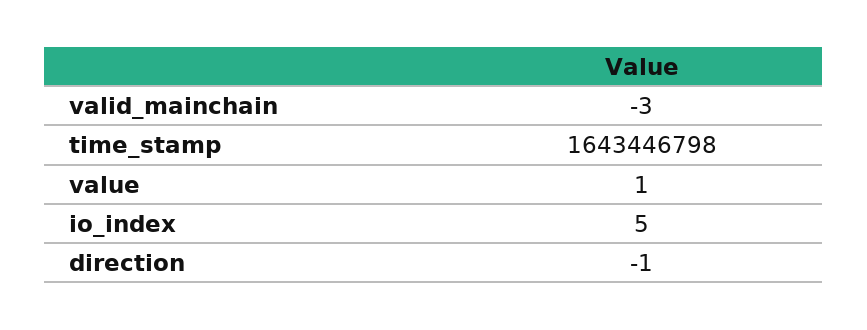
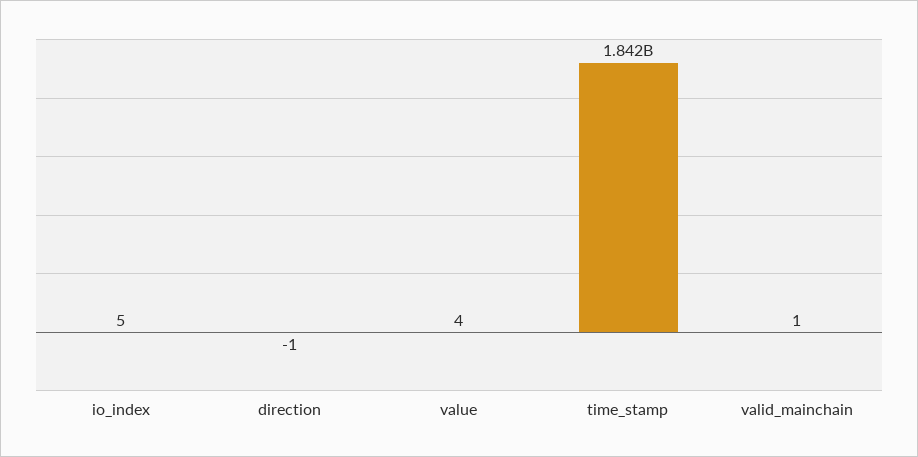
  {
-   "valid_mainchain": -3,
+   "valid_mainchain": 1,
-   "time_stamp": 1643446798,
+   "time_stamp": 1842000000,
-   "value": 1,
+   "value": 4,
    "io_index": 5,
    "direction": -1
  }

